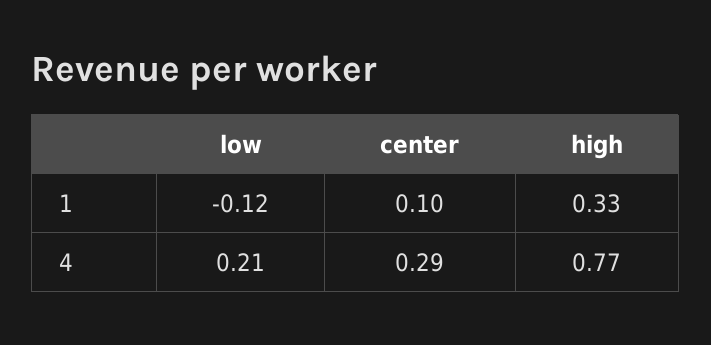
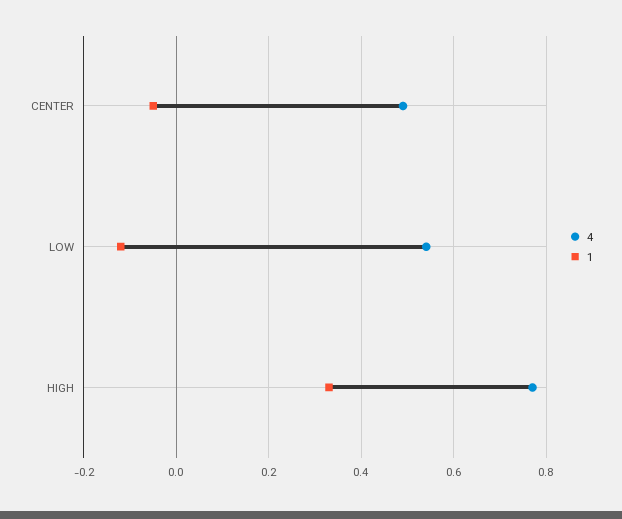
  {
    "1": {
      "low": -0.12,
-     "center": 0.1,
+     "center": -0.05,
      "high": 0.33
    },
    "4": {
-     "low": 0.21,
+     "low": 0.55,
-     "center": 0.29,
+     "center": 0.5,
      "high": 0.77
    }
  }

